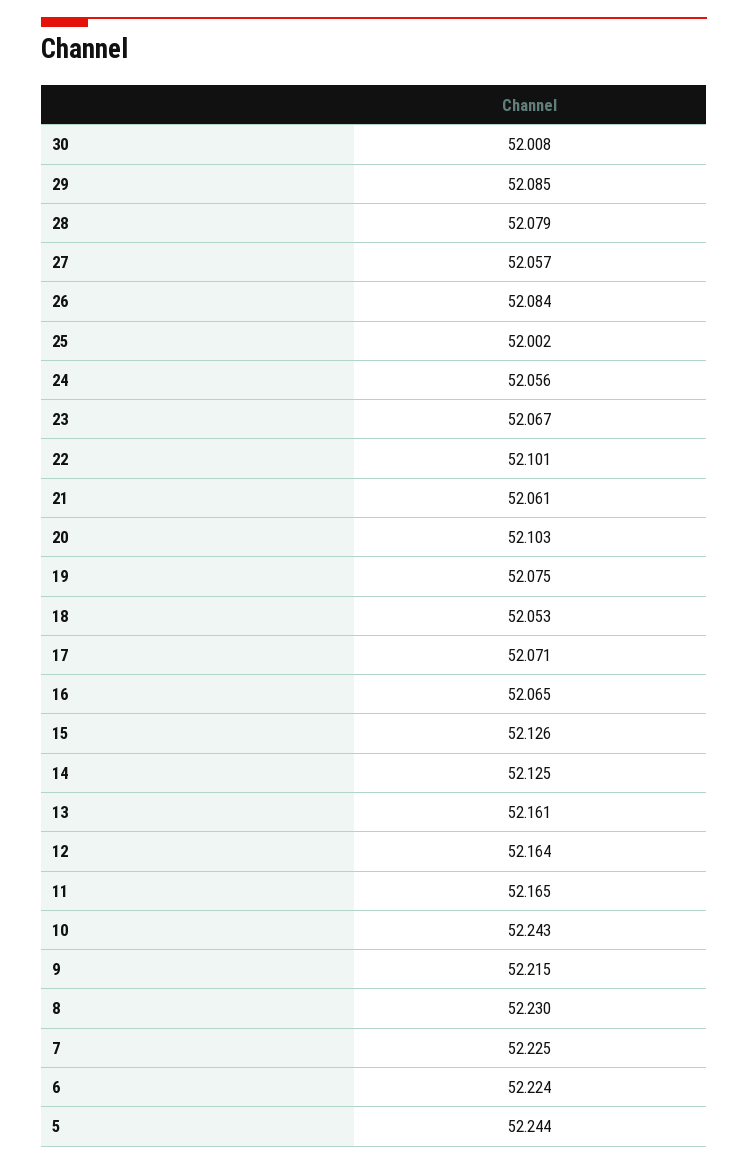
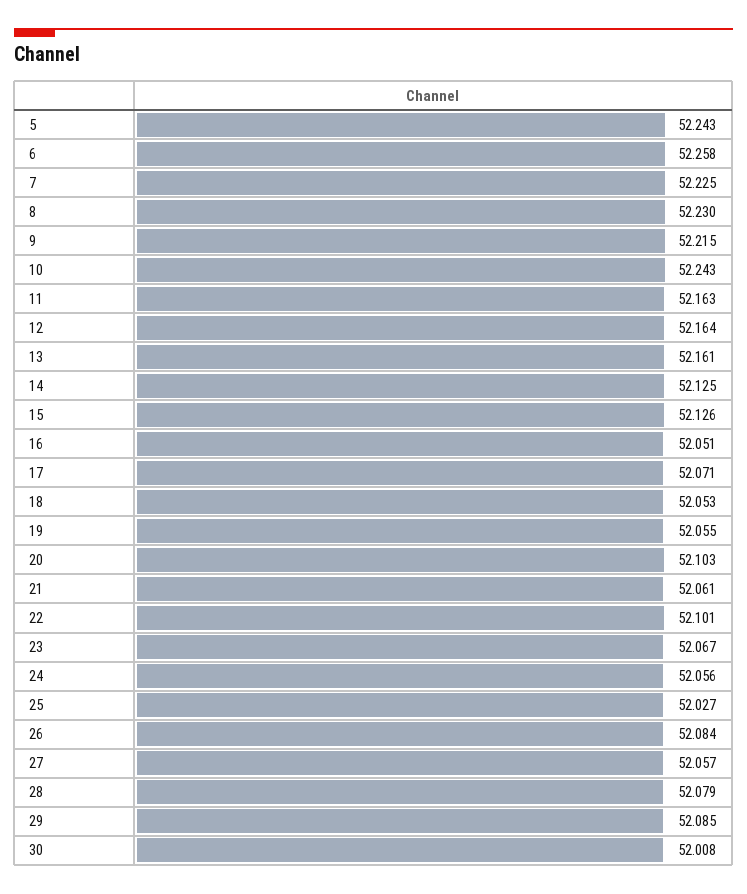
  {
    "30": 52.008,
    "29": 52.085,
    "28": 52.079,
    "27": 52.057,
    "26": 52.084,
-   "25": 52.002,
+   "25": 52.027,
    "24": 52.056,
    "23": 52.067,
    "22": 52.101,
    "21": 52.061,
    "20": 52.103,
-   "19": 52.075,
+   "19": 52.055,
    "18": 52.053,
    "17": 52.071,
-   "16": 52.065,
+   "16": 52.051,
    "15": 52.126,
    "14": 52.125,
    "13": 52.161,
    "12": 52.164,
-   "11": 52.165,
+   "11": 52.163,
    "10": 52.243,
    "9": 52.215,
    "8": 52.23,
    "7": 52.225,
-   "6": 52.224,
+   "6": 52.258,
-   "5": 52.244
+   "5": 52.243
  }

